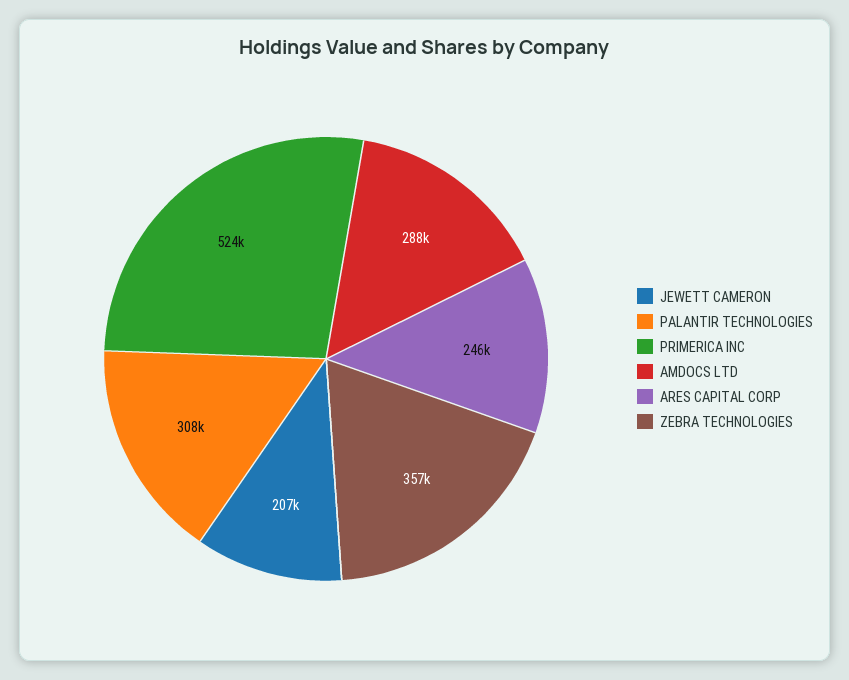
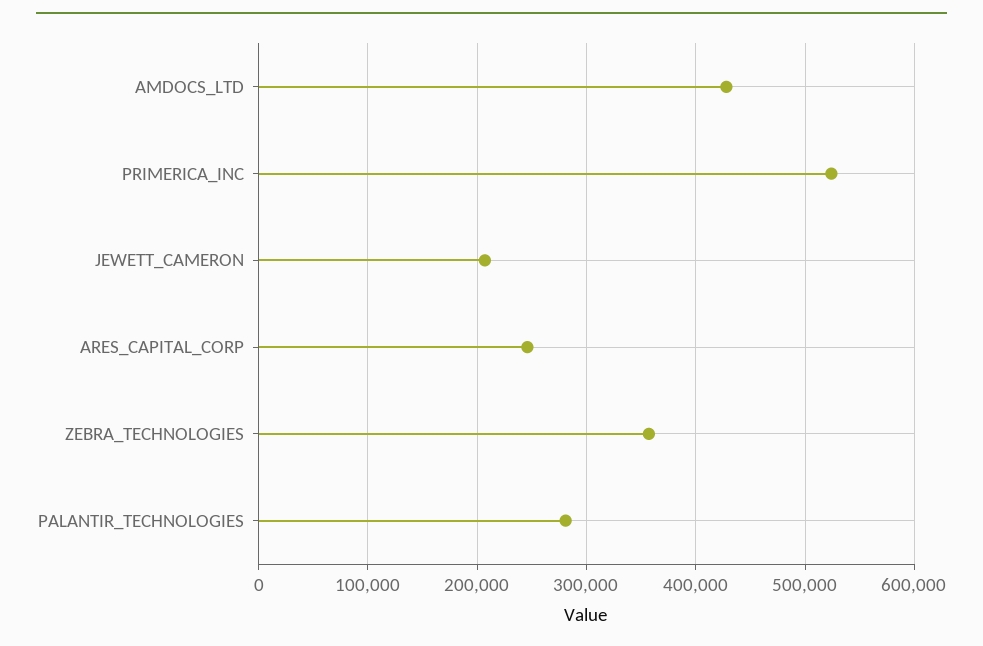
  {
    "JEWETT CAMERON": 207000,
-   "PALANTIR TECHNOLOGIES": 308000,
+   "PALANTIR TECHNOLOGIES": 280000,
    "PRIMERICA INC": 524000,
-   "AMDOCS LTD": 288000,
+   "AMDOCS LTD": 430000,
    "ARES CAPITAL CORP": 246000,
    "ZEBRA TECHNOLOGIES": 357000
  }

